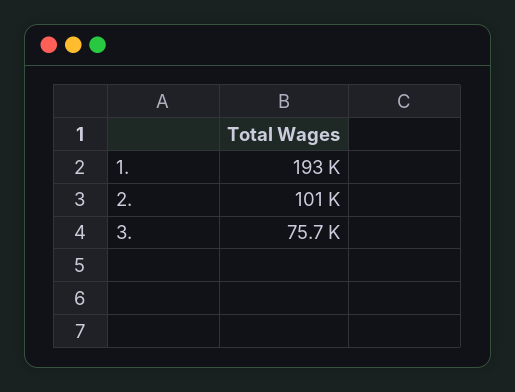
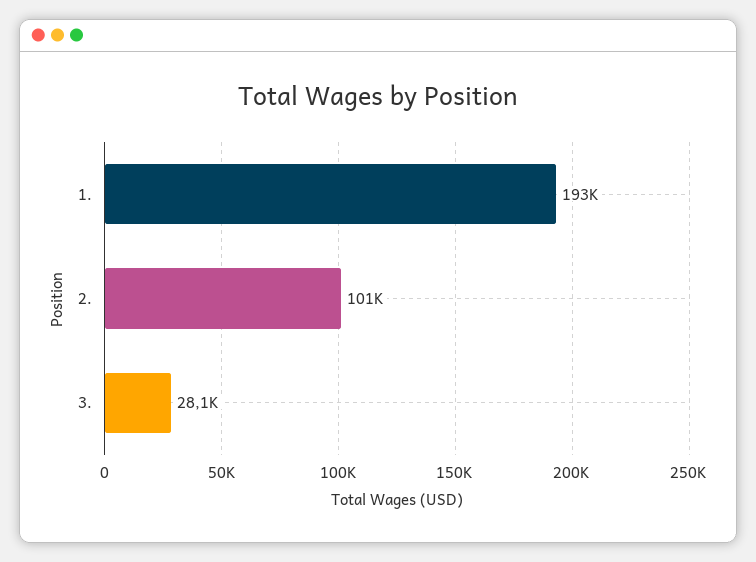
  {
    "1.": 193000,
    "2.": 101000,
-   "3.": 75700
+   "3.": 28100
  }

